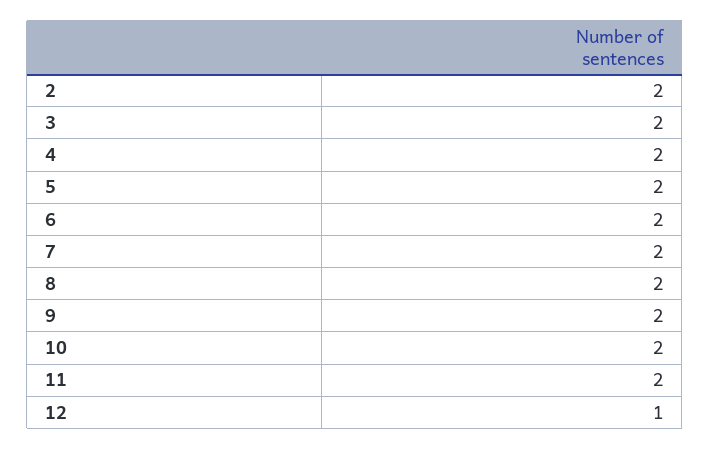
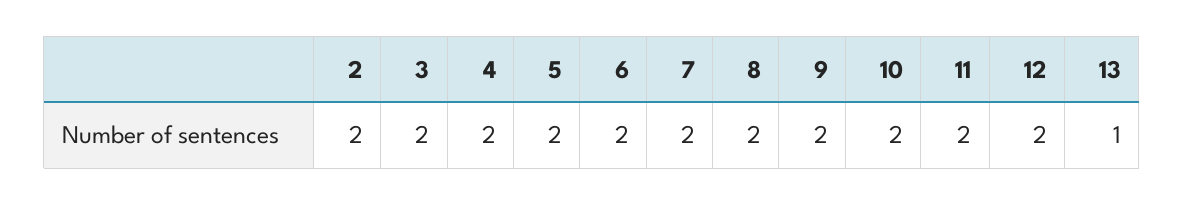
  {
    "2": 2,
    "3": 2,
    "4": 2,
    "5": 2,
    "6": 2,
    "7": 2,
    "8": 2,
    "9": 2,
    "10": 2,
    "11": 2,
-   "12": 1
+   "12": 2,
+   "13": 1
  }

